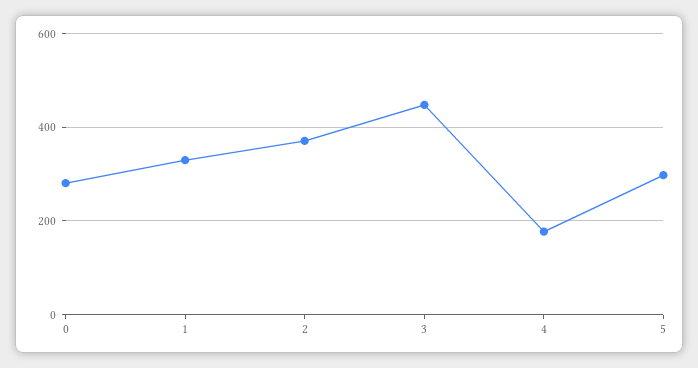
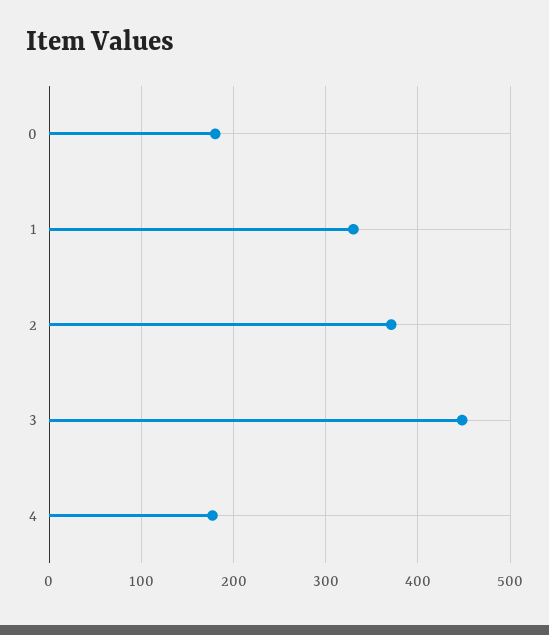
  {
-   "0": 280,
+   "0": 180,
    "1": 330,
    "2": 370,
    "3": 450,
-   "4": 180,
+   "4": 180
-   "5": 300
  }

